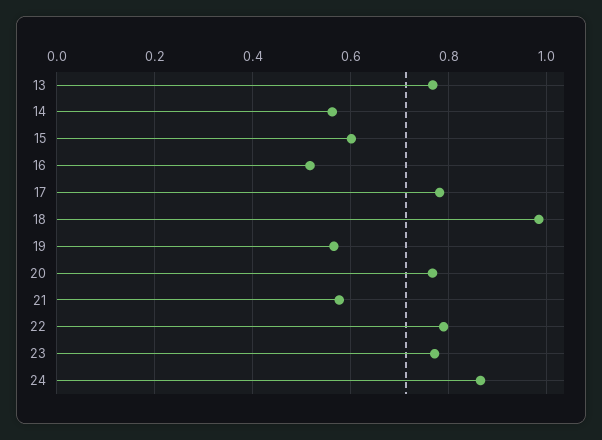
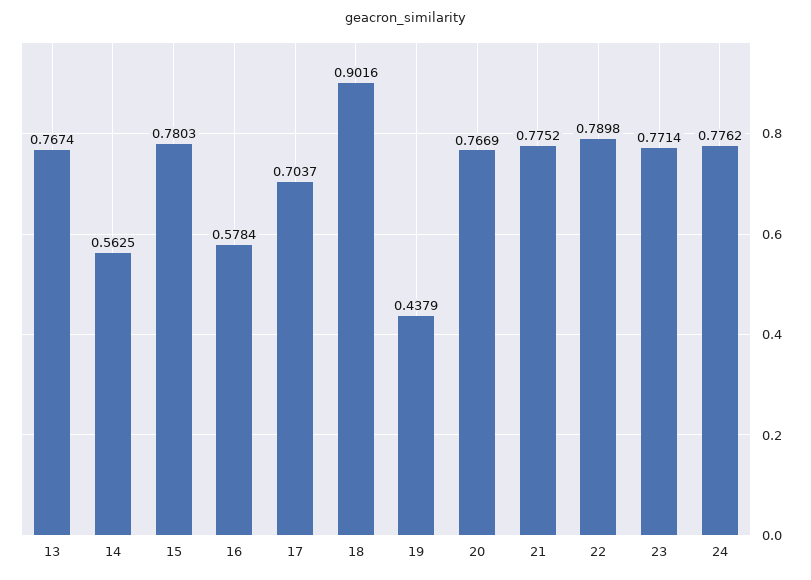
  {
    "13": 0.7674,
    "14": 0.5625,
-   "15": 0.6,
+   "15": 0.7803,
-   "16": 0.52,
+   "16": 0.5784,
-   "17": 0.78,
+   "17": 0.7037,
-   "18": 0.98,
+   "18": 0.9016,
-   "19": 0.56,
+   "19": 0.4379,
    "20": 0.7669,
-   "21": 0.58,
+   "21": 0.7752,
    "22": 0.7898,
    "23": 0.7714,
-   "24": 0.86
+   "24": 0.7762
  }

